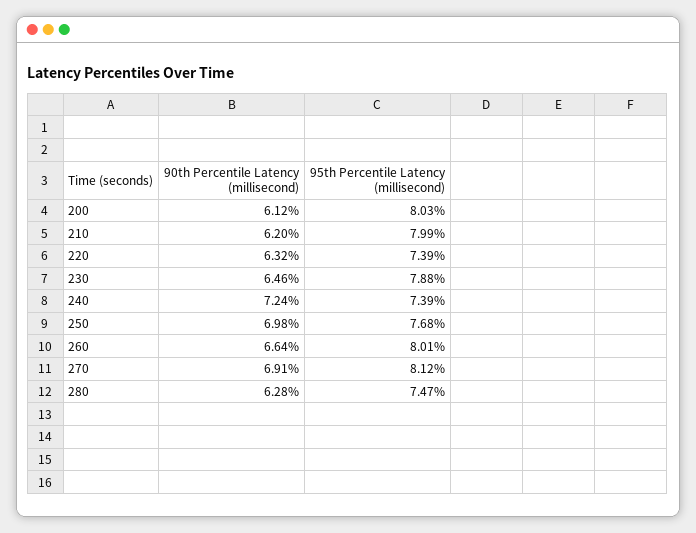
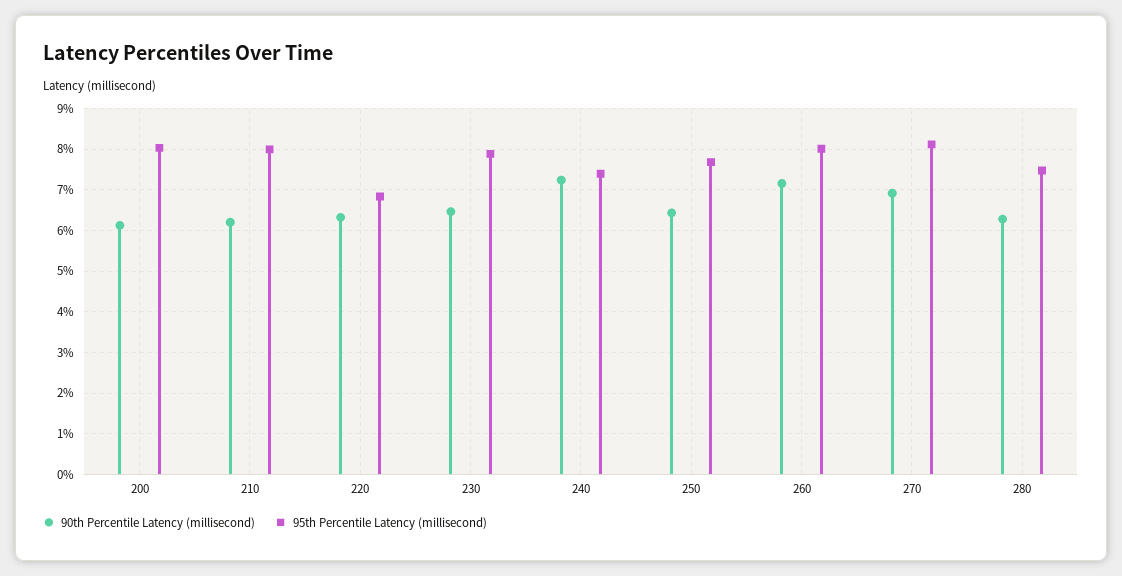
  {
    "90th Percentile Latency (millisecond)": {
      "200": 6.12,
      "210": 6.2,
      "220": 6.32,
      "230": 6.46,
      "240": 7.24,
-     "250": 6.98,
+     "250": 6.4,
-     "260": 6.64,
+     "260": 7.2,
      "270": 6.91,
      "280": 6.28
    },
    "95th Percentile Latency (millisecond)": {
      "200": 8.03,
      "210": 7.99,
-     "220": 7.39,
+     "220": 6.8,
      "230": 7.88,
      "240": 7.39,
      "250": 7.68,
      "260": 8.01,
      "270": 8.12,
      "280": 7.47
    }
  }

